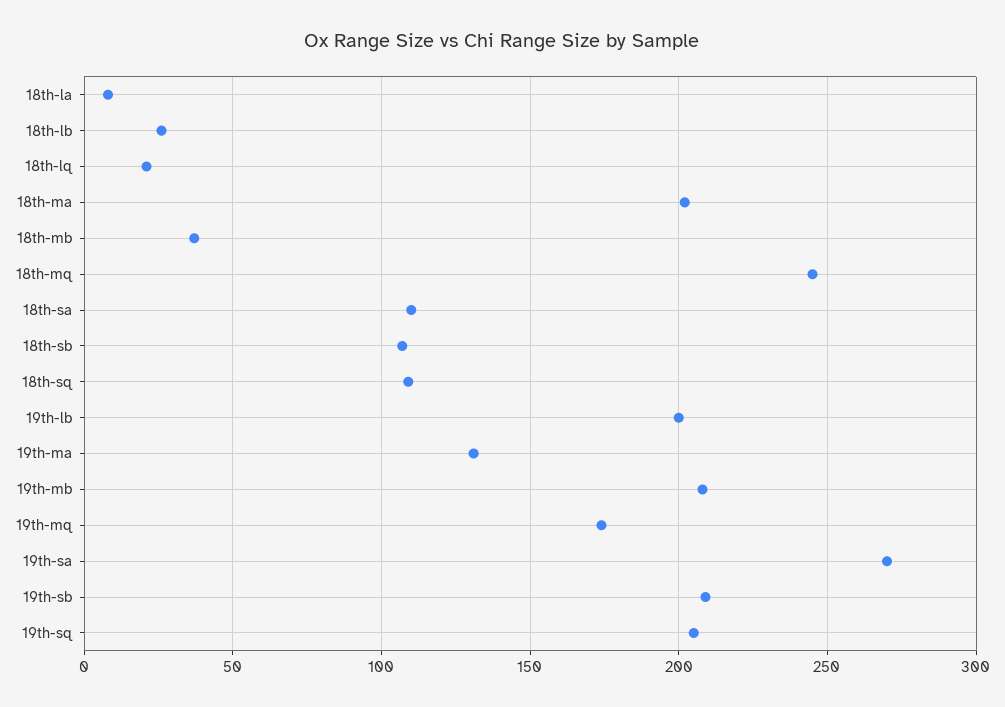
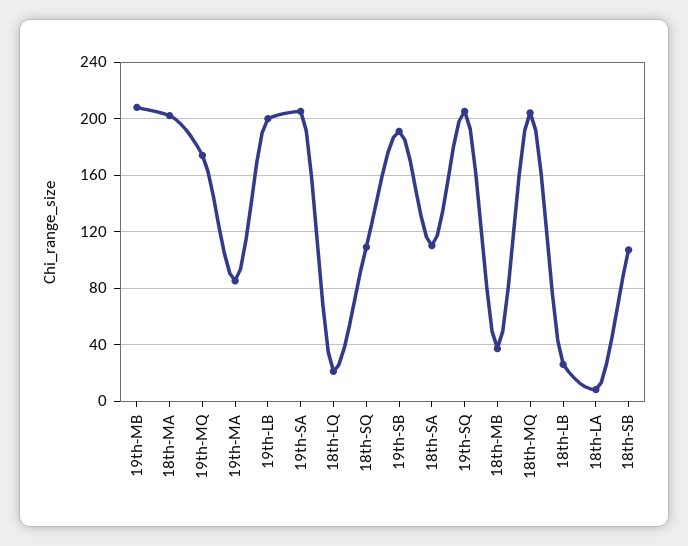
  {
    "18th-la": 10,
    "18th-lb": 25,
    "18th-lq": 20,
    "18th-ma": 200,
    "18th-mb": 35,
-   "18th-mq": 245,
+   "18th-mq": 205,
    "18th-sa": 110,
    "18th-sb": 105,
    "18th-sq": 110,
    "19th-lb": 200,
-   "19th-ma": 130,
+   "19th-ma": 85,
    "19th-mb": 210,
    "19th-mq": 175,
-   "19th-sa": 270,
+   "19th-sa": 205,
-   "19th-sb": 210,
+   "19th-sb": 190,
    "19th-sq": 205
  }

